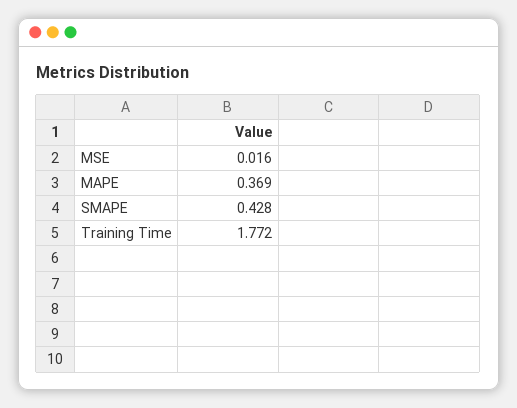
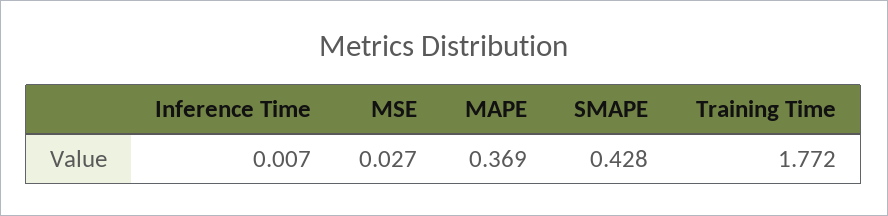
  {
-   "MSE": 0.016,
+   "MSE": 0.027,
    "MAPE": 0.369,
    "SMAPE": 0.428,
-   "Training Time": 1.772
+   "Training Time": 1.772,
+   "Inference Time": 0.007
  }

